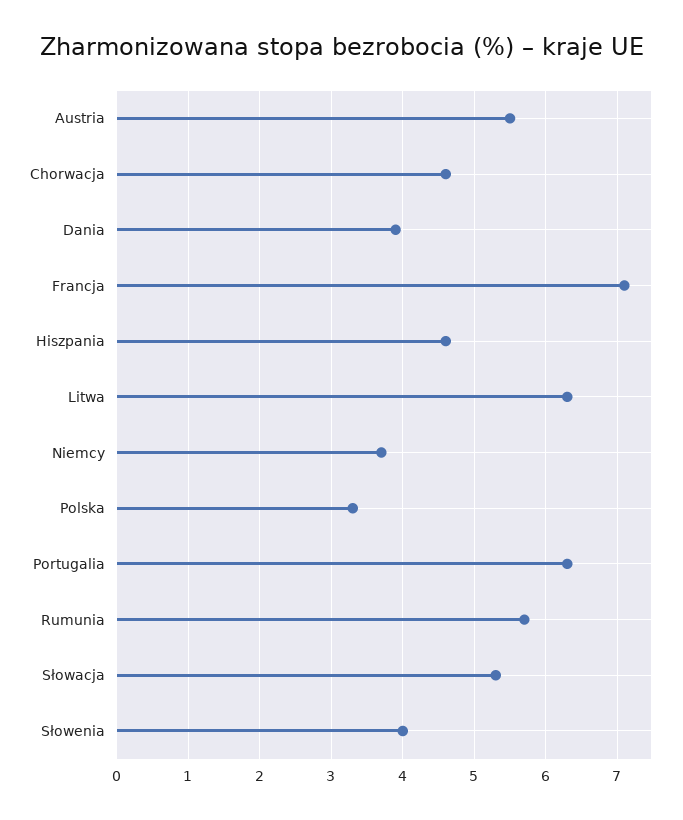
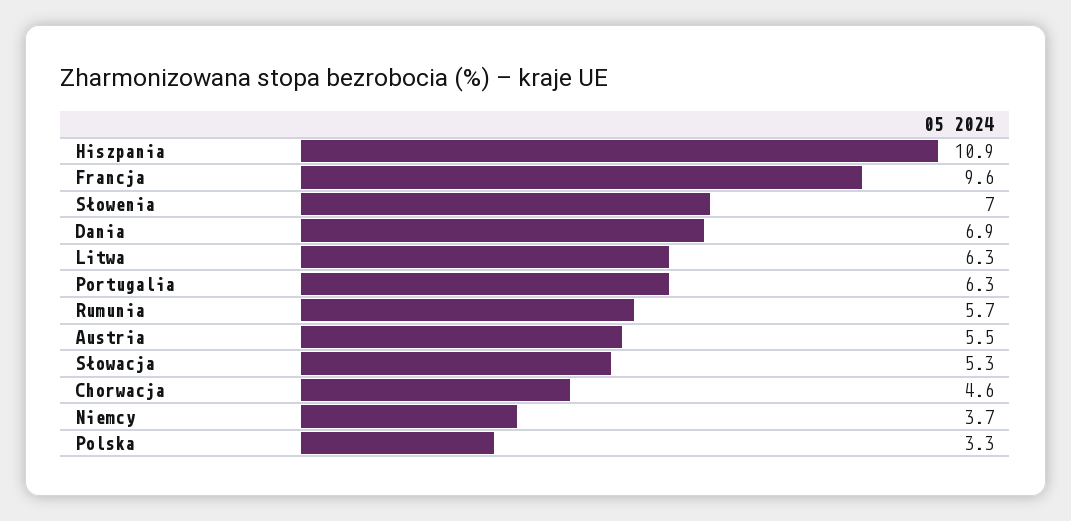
  {
    "Austria": 5.5,
    "Chorwacja": 4.6,
-   "Dania": 3.9,
+   "Dania": 6.9,
-   "Francja": 7.1,
+   "Francja": 9.6,
-   "Hiszpania": 4.6,
+   "Hiszpania": 10.9,
    "Litwa": 6.3,
    "Niemcy": 3.7,
    "Polska": 3.3,
    "Portugalia": 6.3,
    "Rumunia": 5.7,
    "Słowacja": 5.3,
-   "Słowenia": 4
+   "Słowenia": 7
  }

